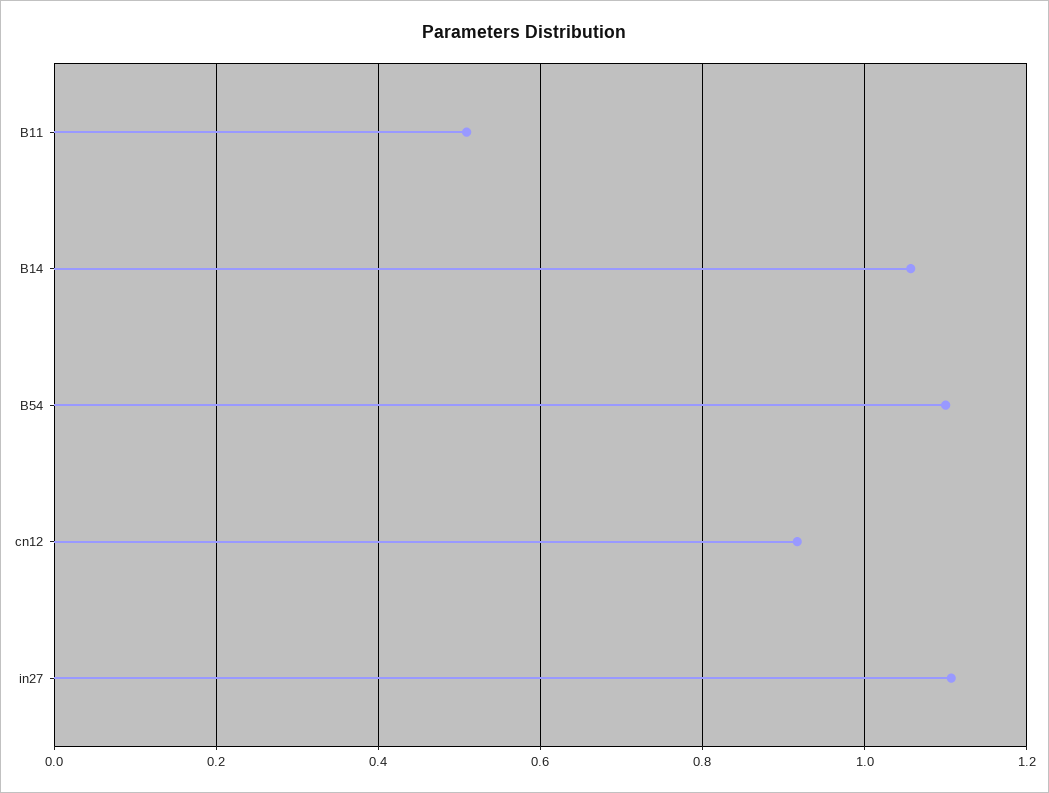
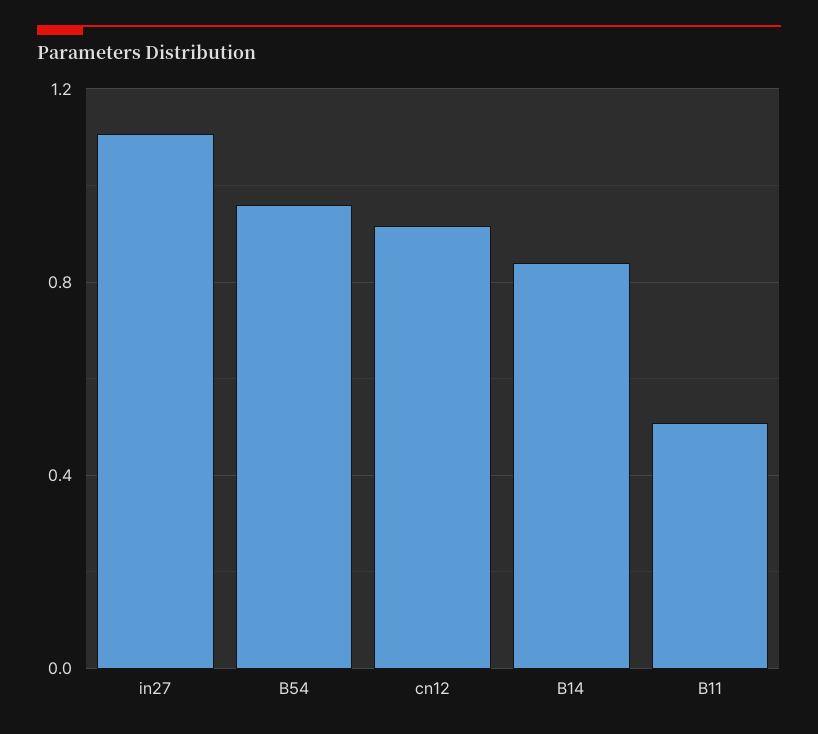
  {
    "B11": 0.5,
-   "B14": 1.06,
+   "B14": 0.85,
-   "B54": 1.1,
+   "B54": 0.95,
    "cn12": 0.92,
    "in27": 1.1
  }

